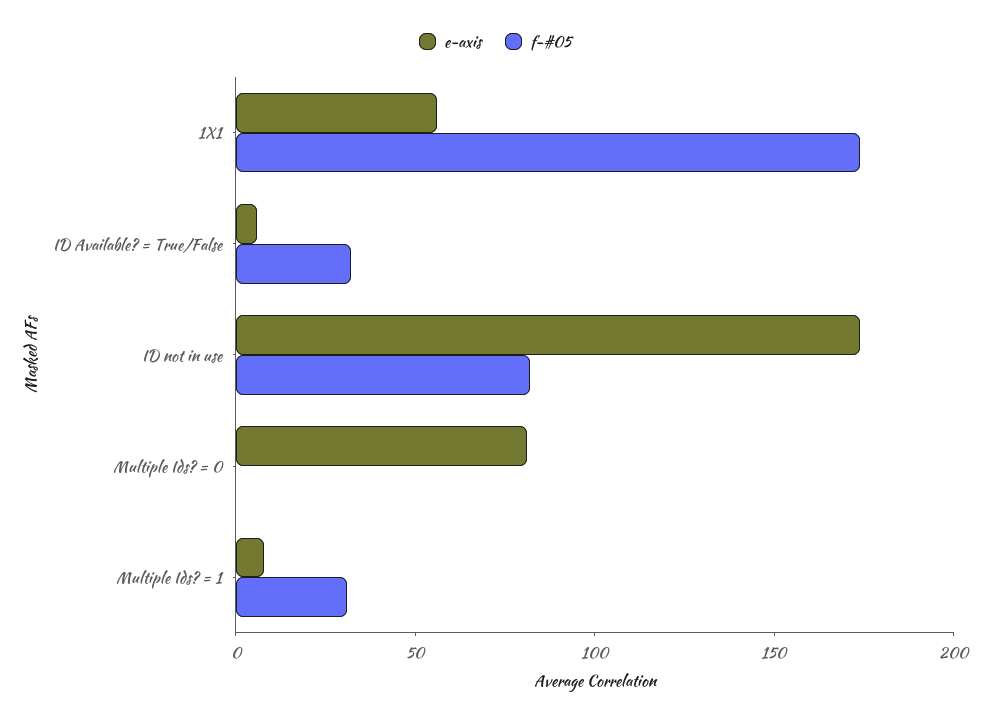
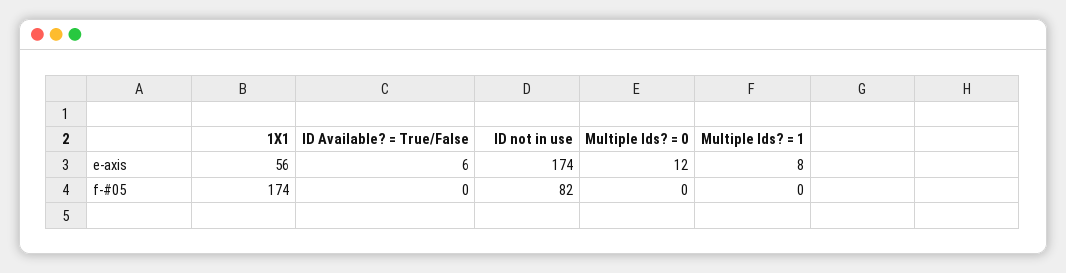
  {
    "e-axis": {
      "1X1": 56,
      "ID Available? = True/False": 6,
      "ID not in use": 174,
-     "Multiple Ids? = 0": 80,
+     "Multiple Ids? = 0": 12,
      "Multiple Ids? = 1": 8
    },
    "f-#05": {
      "1X1": 174,
-     "ID Available? = True/False": 30,
+     "ID Available? = True/False": 0,
      "ID not in use": 82,
      "Multiple Ids? = 0": 0,
-     "Multiple Ids? = 1": 30
+     "Multiple Ids? = 1": 0
    }
  }

